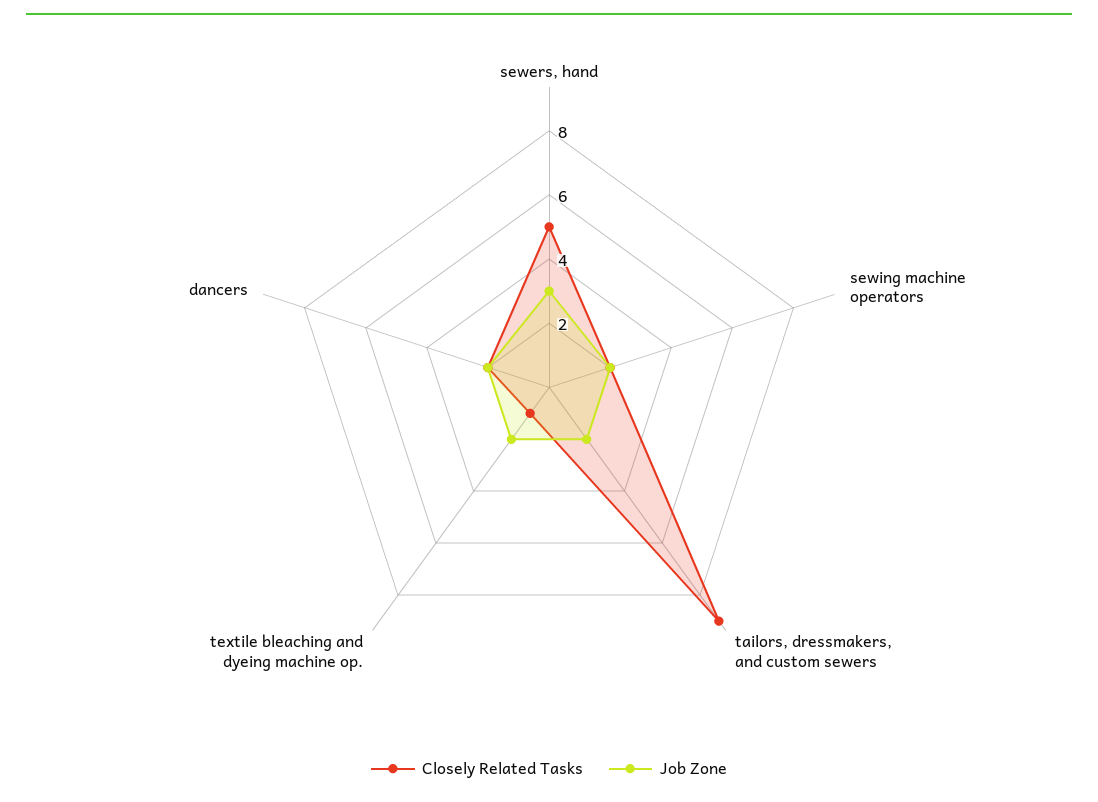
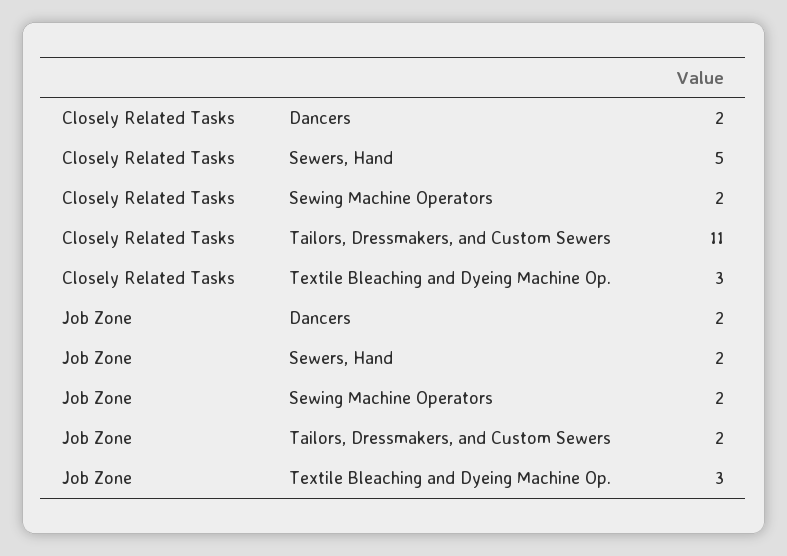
  {
    "Closely Related Tasks": {
      "sewers, hand": 5,
      "sewing machine operators": 2,
-     "tailors, dressmakers, and custom sewers": 9,
+     "tailors, dressmakers, and custom sewers": 11,
-     "textile bleaching and dyeing machine op.": 1,
+     "textile bleaching and dyeing machine op.": 3,
      "dancers": 2
    },
    "Job Zone": {
-     "sewers, hand": 3,
+     "sewers, hand": 2,
      "sewing machine operators": 2,
      "tailors, dressmakers, and custom sewers": 2,
-     "textile bleaching and dyeing machine op.": 2,
+     "textile bleaching and dyeing machine op.": 3,
      "dancers": 2
    }
  }

